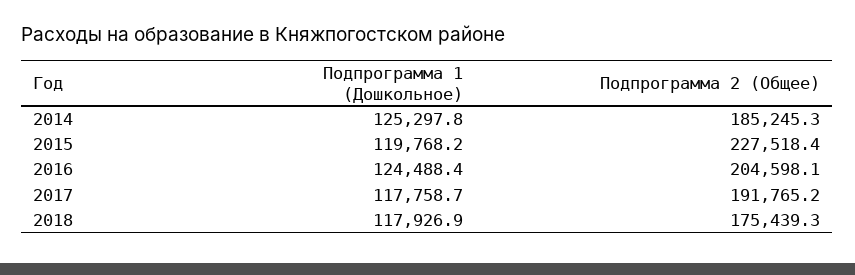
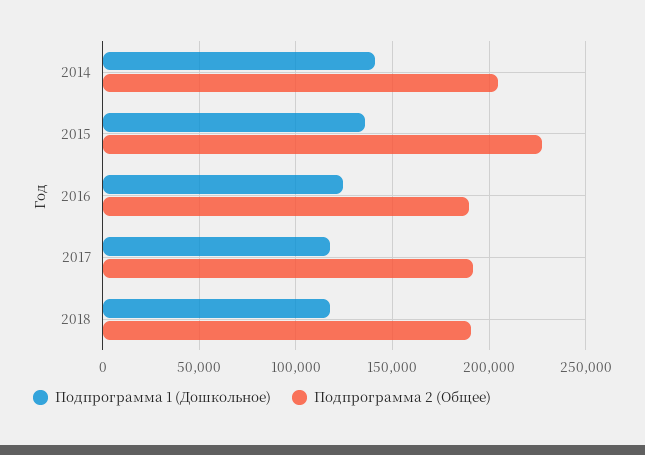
  {
    "Подпрограмма 1 (Дошкольное)": {
-     "2014": 125297.8,
+     "2014": 140000,
-     "2015": 119768.2,
+     "2015": 135000,
      "2016": 124488.4,
      "2017": 117758.7,
      "2018": 117926.9
    },
    "Подпрограмма 2 (Общее)": {
-     "2014": 185245.3,
+     "2014": 205000,
      "2015": 227518.4,
-     "2016": 204598.1,
+     "2016": 190000,
      "2017": 191765.2,
-     "2018": 175439.3
+     "2018": 190000
    }
  }

